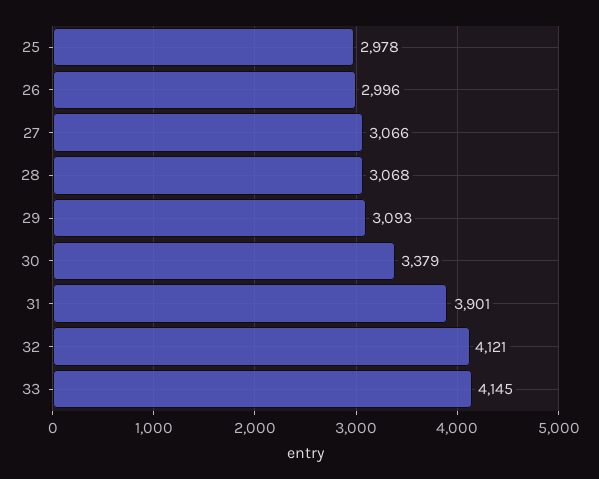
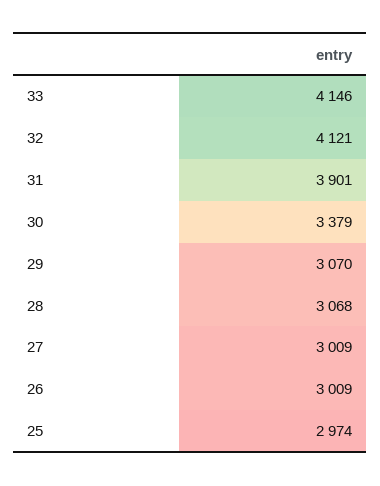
  {
-   "25": 2978,
+   "25": 2974,
-   "26": 2996,
+   "26": 3009,
-   "27": 3066,
+   "27": 3009,
    "28": 3068,
-   "29": 3093,
+   "29": 3070,
    "30": 3379,
    "31": 3901,
    "32": 4121,
-   "33": 4145
+   "33": 4146
  }

